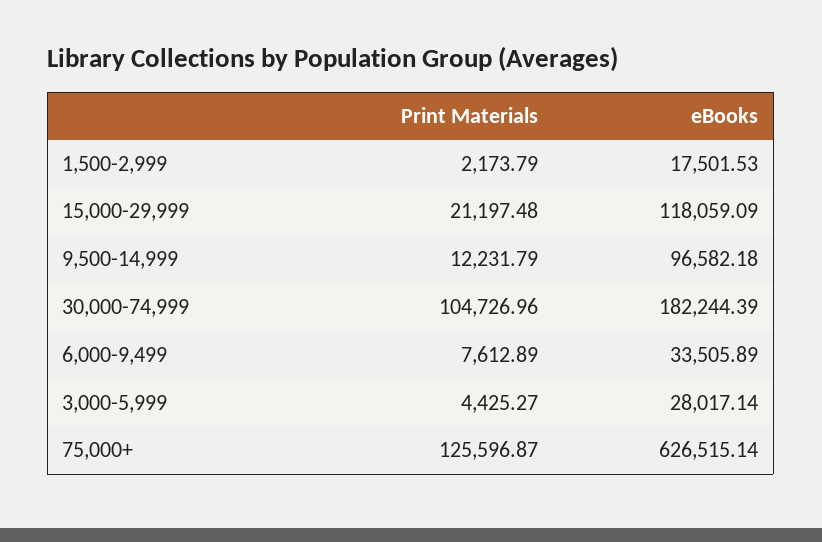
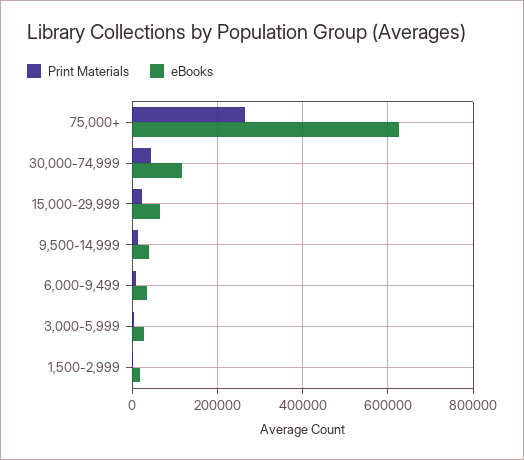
  {
    "Print Materials": {
      "1,500-2,999": 2173.79,
      "15,000-29,999": 21197.48,
      "9,500-14,999": 12231.79,
-     "30,000-74,999": 104726.96,
+     "30,000-74,999": 40000,
      "6,000-9,499": 7612.89,
      "3,000-5,999": 4425.27,
-     "75,000+": 125596.87
+     "75,000+": 260000
    },
    "eBooks": {
      "1,500-2,999": 17501.53,
-     "15,000-29,999": 118059.09,
+     "15,000-29,999": 60000,
-     "9,500-14,999": 96582.18,
+     "9,500-14,999": 40000,
-     "30,000-74,999": 182244.39,
+     "30,000-74,999": 120000,
      "6,000-9,499": 33505.89,
      "3,000-5,999": 28017.14,
      "75,000+": 626515.14
    }
  }

